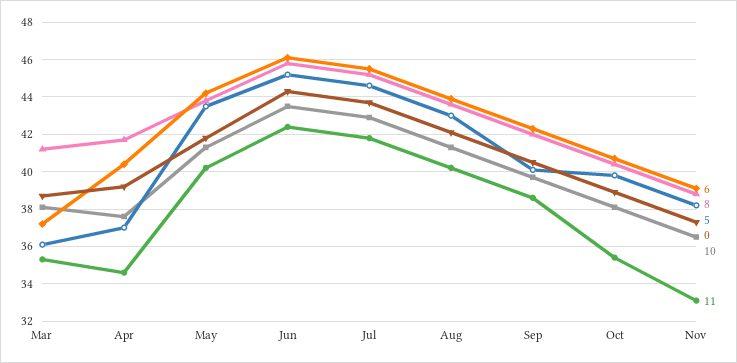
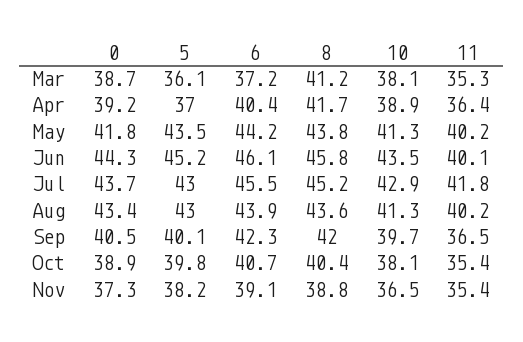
  {
    "6": {
      "Mar": 37.2,
      "Apr": 40.4,
      "May": 44.2,
      "Jun": 46.1,
      "Jul": 45.5,
      "Aug": 43.9,
      "Sep": 42.3,
      "Oct": 40.7,
      "Nov": 39.1
    },
    "8": {
      "Mar": 41.2,
      "Apr": 41.7,
      "May": 43.8,
      "Jun": 45.8,
      "Jul": 45.2,
      "Aug": 43.6,
      "Sep": 42,
      "Oct": 40.4,
      "Nov": 38.8
    },
    "5": {
      "Mar": 36.1,
      "Apr": 37,
      "May": 43.5,
      "Jun": 45.2,
-     "Jul": 44.5,
+     "Jul": 43,
      "Aug": 43,
      "Sep": 40.1,
      "Oct": 39.8,
      "Nov": 38.2
    },
    "0": {
      "Mar": 38.7,
      "Apr": 39.2,
      "May": 41.8,
      "Jun": 44.3,
      "Jul": 43.7,
-     "Aug": 42,
+     "Aug": 43.4,
      "Sep": 40.5,
      "Oct": 38.9,
      "Nov": 37.3
    },
    "10": {
      "Mar": 38.1,
-     "Apr": 37.5,
+     "Apr": 38.9,
      "May": 41.3,
      "Jun": 43.5,
      "Jul": 42.9,
      "Aug": 41.3,
      "Sep": 39.7,
      "Oct": 38.1,
      "Nov": 36.5
    },
    "11": {
      "Mar": 35.3,
-     "Apr": 34.5,
+     "Apr": 36.4,
      "May": 40.2,
-     "Jun": 42.5,
+     "Jun": 40.1,
      "Jul": 41.8,
      "Aug": 40.2,
-     "Sep": 38.5,
+     "Sep": 36.5,
      "Oct": 35.4,
-     "Nov": 33
+     "Nov": 35.4
    }
  }

